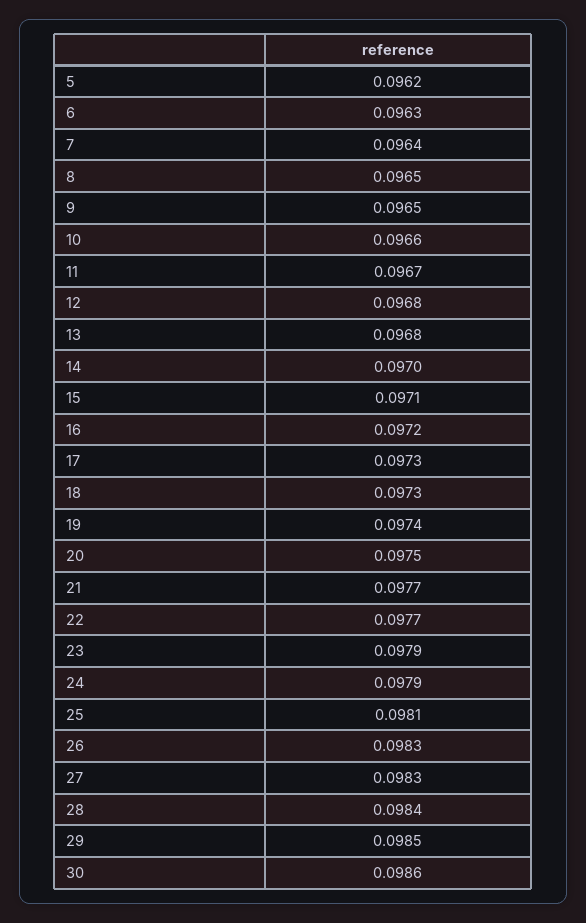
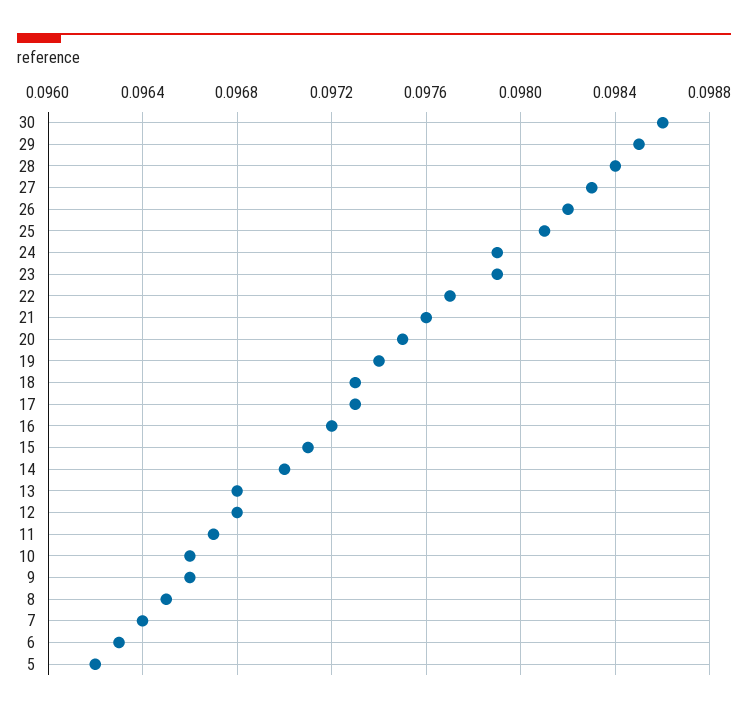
  {
    "5": 0.0962,
    "6": 0.0963,
    "7": 0.0964,
    "8": 0.0965,
-   "9": 0.0965,
+   "9": 0.0966,
    "10": 0.0966,
    "11": 0.0967,
    "12": 0.0968,
    "13": 0.0968,
    "14": 0.097,
    "15": 0.0971,
    "16": 0.0972,
    "17": 0.0973,
    "18": 0.0973,
    "19": 0.0974,
    "20": 0.0975,
-   "21": 0.0977,
+   "21": 0.0976,
    "22": 0.0977,
    "23": 0.0979,
    "24": 0.0979,
    "25": 0.0981,
-   "26": 0.0983,
+   "26": 0.0982,
    "27": 0.0983,
    "28": 0.0984,
    "29": 0.0985,
    "30": 0.0986
  }

